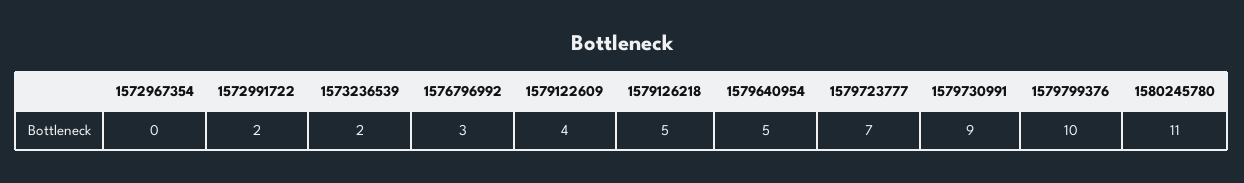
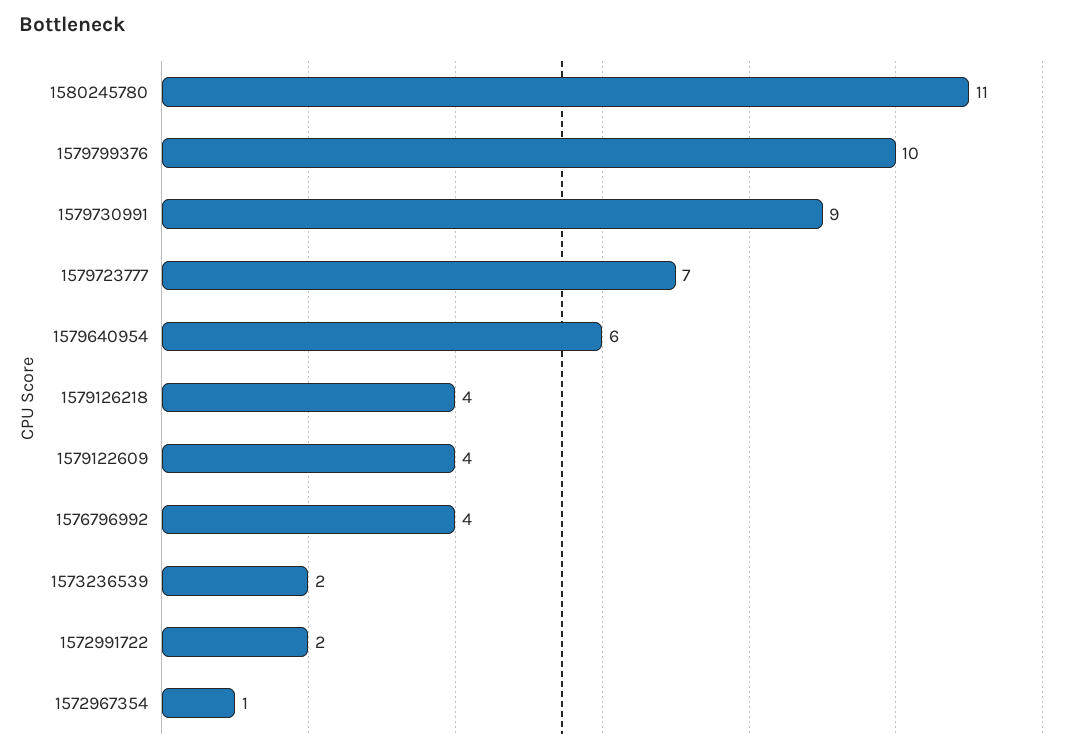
  {
-   "1572967354": 0,
+   "1572967354": 1,
    "1572991722": 2,
    "1573236539": 2,
-   "1576796992": 3,
+   "1576796992": 4,
    "1579122609": 4,
-   "1579126218": 5,
+   "1579126218": 4,
-   "1579640954": 5,
+   "1579640954": 6,
    "1579723777": 7,
    "1579730991": 9,
    "1579799376": 10,
    "1580245780": 11
  }

